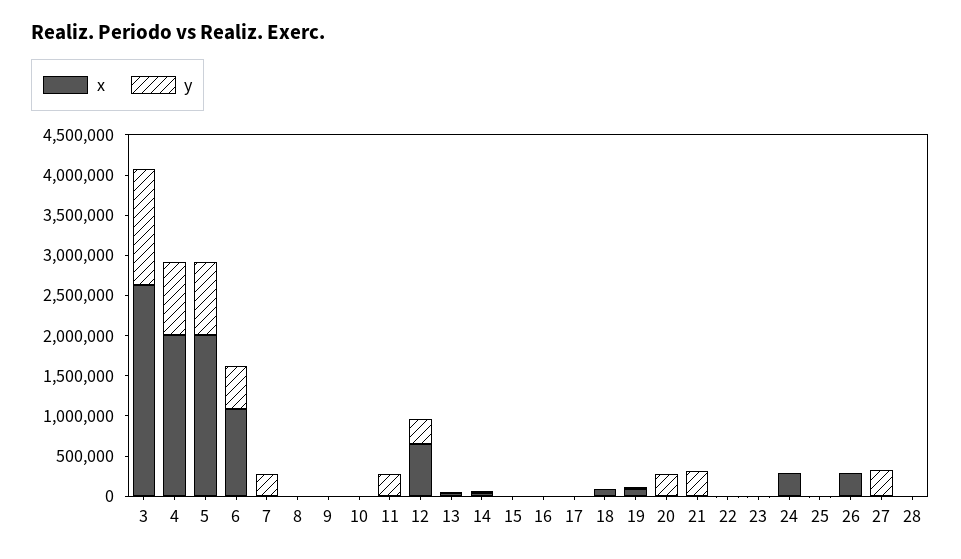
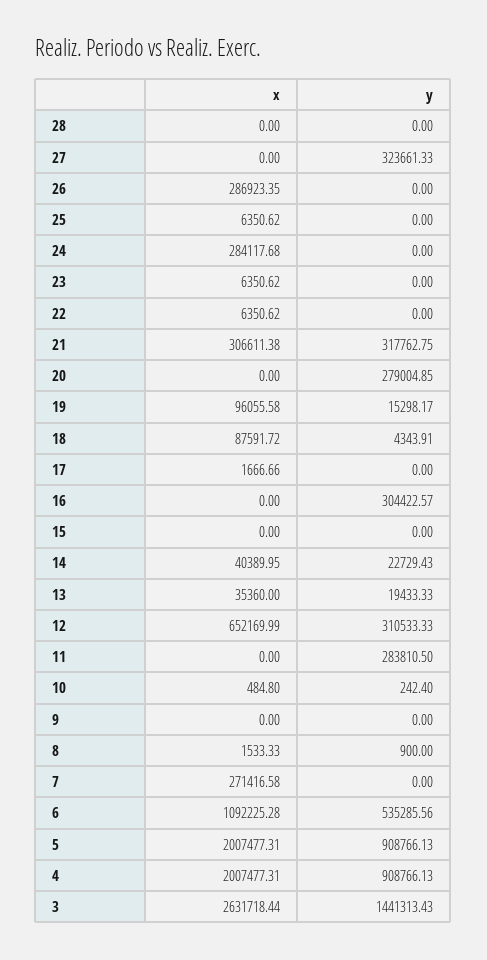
  {
    "x": {
      "3": 2631718.44,
      "4": 2007477.31,
      "5": 2007477.31,
      "6": 1092225.28,
-     "7": 0,
+     "7": 271416.58,
      "8": 1533.33,
      "9": 0,
      "10": 484.8,
      "11": 0,
      "12": 652169.99,
      "13": 35360,
      "14": 40389.95,
      "15": 0,
      "16": 0,
      "17": 1666.66,
      "18": 87591.72,
      "19": 96055.58,
      "20": 0,
-     "21": 0,
+     "21": 306611.38,
      "22": 6350.62,
      "23": 6350.62,
      "24": 284117.68,
      "25": 6350.62,
      "26": 286923.35,
      "27": 0,
      "28": 0
    },
    "y": {
      "3": 1441313.43,
      "4": 908766.13,
      "5": 908766.13,
      "6": 535285.56,
-     "7": 300000,
+     "7": 0,
      "8": 900,
      "9": 0,
      "10": 242.4,
      "11": 283810.5,
      "12": 310533.33,
      "13": 19433.33,
      "14": 22729.43,
      "15": 0,
-     "16": 0,
+     "16": 304422.57,
      "17": 0,
      "18": 4343.91,
      "19": 15298.17,
      "20": 279004.85,
      "21": 317762.75,
      "22": 0,
      "23": 0,
      "24": 0,
      "25": 0,
      "26": 0,
      "27": 323661.33,
      "28": 0
    }
  }

